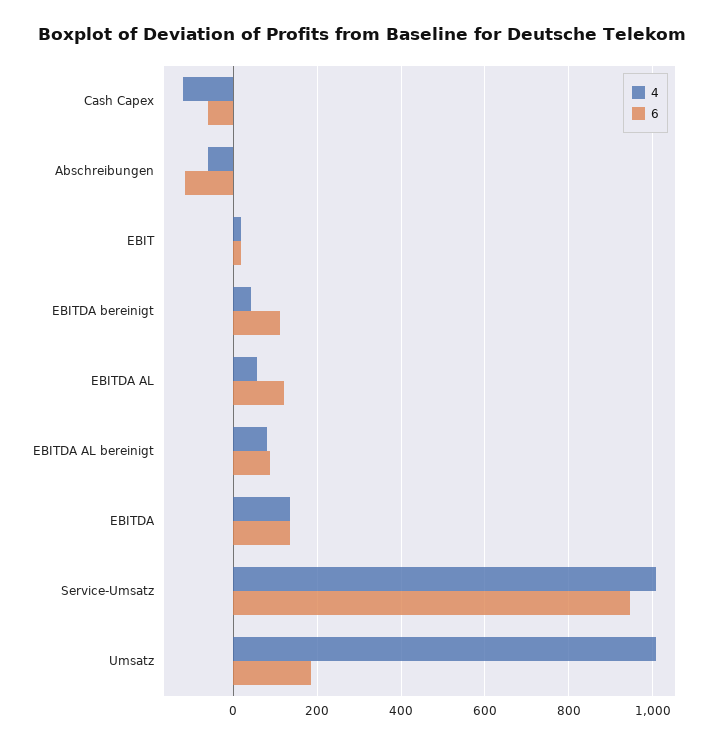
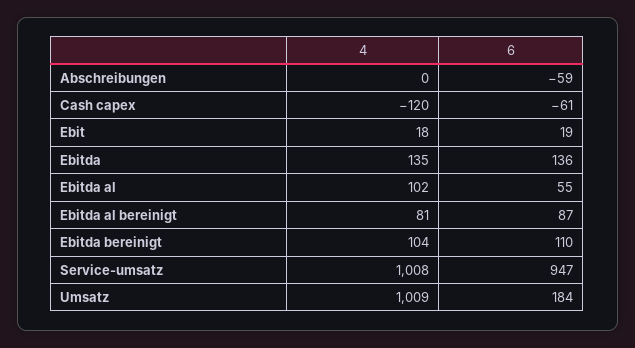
  {
    "4": {
      "Cash Capex": -120,
-     "Abschreibungen": -60,
+     "Abschreibungen": 0,
      "EBIT": 18,
-     "EBITDA bereinigt": 40,
+     "EBITDA bereinigt": 104,
-     "EBITDA AL": 60,
+     "EBITDA AL": 102,
      "EBITDA AL bereinigt": 81,
      "EBITDA": 135,
      "Service-Umsatz": 1008,
      "Umsatz": 1009
    },
    "6": {
      "Cash Capex": -61,
-     "Abschreibungen": -120,
+     "Abschreibungen": -59,
      "EBIT": 19,
      "EBITDA bereinigt": 110,
-     "EBITDA AL": 120,
+     "EBITDA AL": 55,
      "EBITDA AL bereinigt": 87,
      "EBITDA": 136,
      "Service-Umsatz": 947,
      "Umsatz": 184
    }
  }

